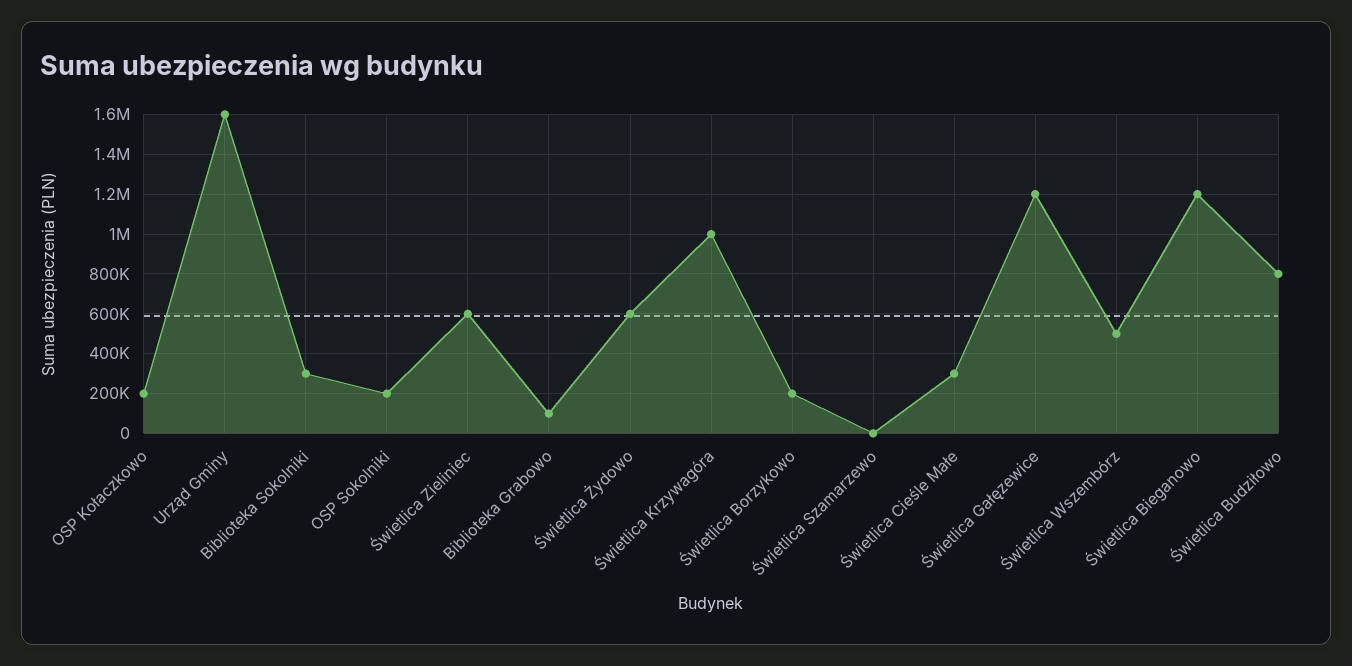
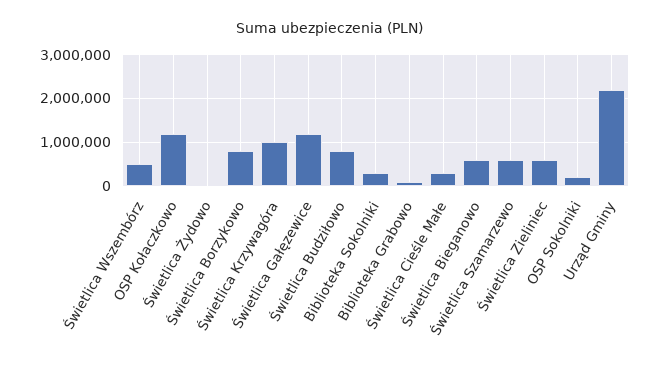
  {
-   "OSP Kołaczkowo": 200000,
+   "OSP Kołaczkowo": 1200000,
-   "Urząd Gminy": 1600000,
+   "Urząd Gminy": 2200000,
    "Biblioteka Sokolniki": 300000,
    "OSP Sokolniki": 200000,
    "Świetlica Zieliniec": 600000,
    "Biblioteka Grabowo": 100000,
-   "Świetlica Żydowo": 600000,
+   "Świetlica Żydowo": 0,
    "Świetlica Krzywagóra": 1000000,
-   "Świetlica Borzykowo": 200000,
+   "Świetlica Borzykowo": 800000,
-   "Świetlica Szamarzewo": 0,
+   "Świetlica Szamarzewo": 600000,
    "Świetlica Cieśle Małe": 300000,
    "Świetlica Gałęzewice": 1200000,
    "Świetlica Wszembórz": 500000,
-   "Świetlica Bieganowo": 1200000,
+   "Świetlica Bieganowo": 600000,
    "Świetlica Budziłowo": 800000
  }

